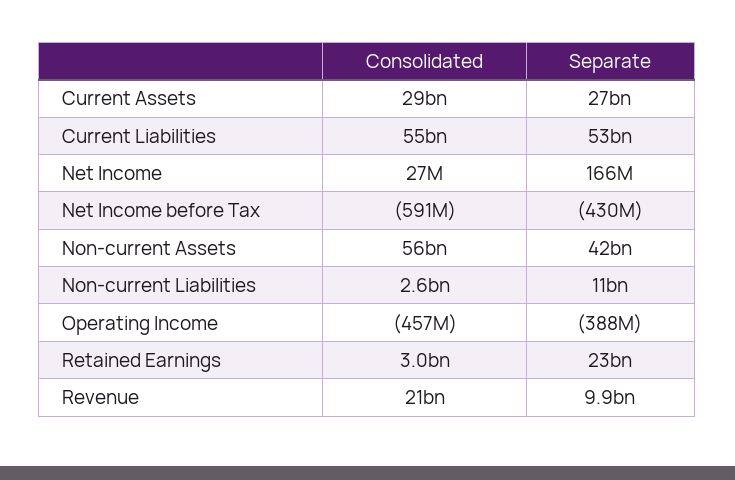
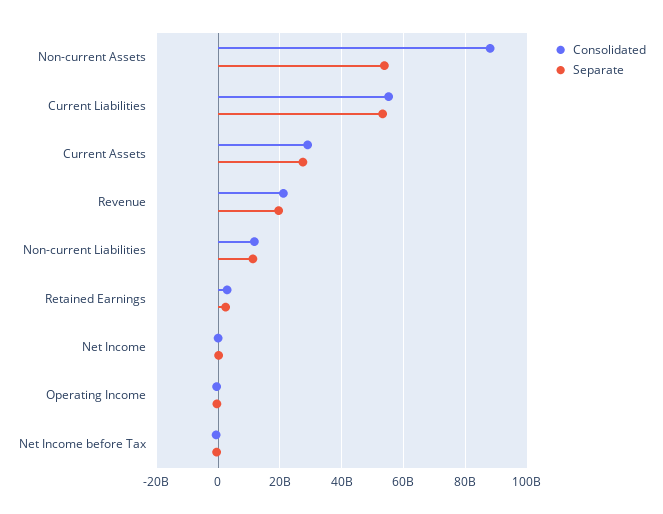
  {
    "Consolidated": {
      "Current Assets": 29000000000,
      "Current Liabilities": 55000000000,
      "Net Income": 27000000,
      "Net Income before Tax": -591000000,
-     "Non-current Assets": 56000000000,
+     "Non-current Assets": 88000000000,
-     "Non-current Liabilities": 2600000000,
+     "Non-current Liabilities": 12000000000,
      "Operating Income": -457000000,
      "Retained Earnings": 3000000000,
      "Revenue": 21000000000
    },
    "Separate": {
      "Current Assets": 27000000000,
      "Current Liabilities": 53000000000,
      "Net Income": 166000000,
      "Net Income before Tax": -430000000,
-     "Non-current Assets": 42000000000,
+     "Non-current Assets": 54000000000,
      "Non-current Liabilities": 11000000000,
      "Operating Income": -388000000,
-     "Retained Earnings": 23000000000,
+     "Retained Earnings": 2000000000,
-     "Revenue": 9900000000
+     "Revenue": 20000000000
    }
  }

